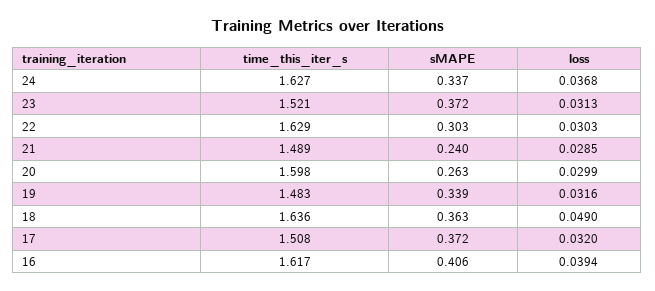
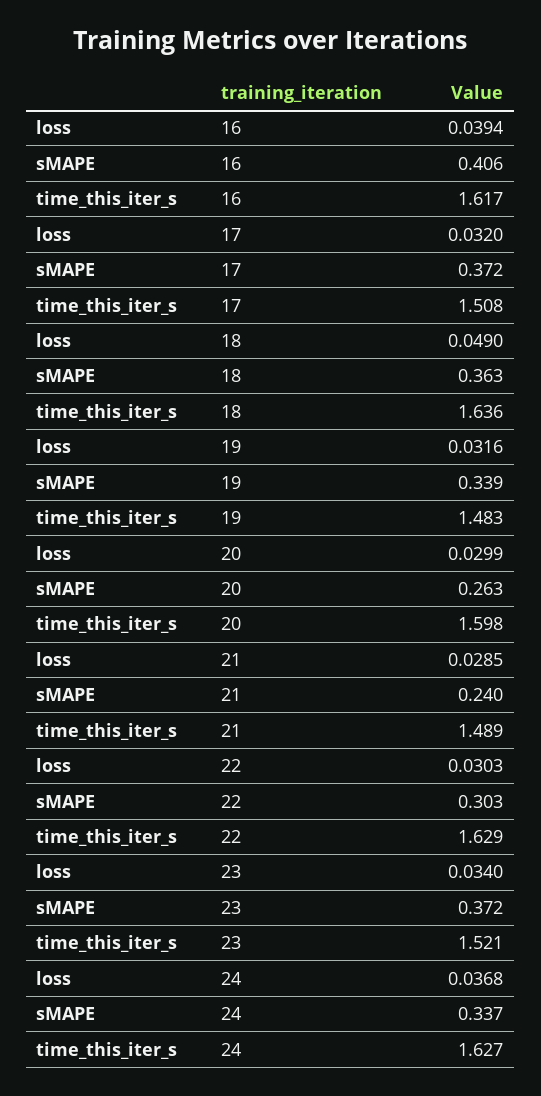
  {
    "time_this_iter_s": {
      "24": 1.627,
      "23": 1.521,
      "22": 1.629,
      "21": 1.489,
      "20": 1.598,
      "19": 1.483,
      "18": 1.636,
      "17": 1.508,
      "16": 1.617
    },
    "sMAPE": {
      "24": 0.337,
      "23": 0.372,
      "22": 0.303,
      "21": 0.24,
      "20": 0.263,
      "19": 0.339,
      "18": 0.363,
      "17": 0.372,
      "16": 0.406
    },
    "loss": {
      "24": 0.0368,
-     "23": 0.0313,
+     "23": 0.034,
      "22": 0.0303,
      "21": 0.0285,
      "20": 0.0299,
      "19": 0.0316,
      "18": 0.049,
      "17": 0.032,
      "16": 0.0394
    }
  }

